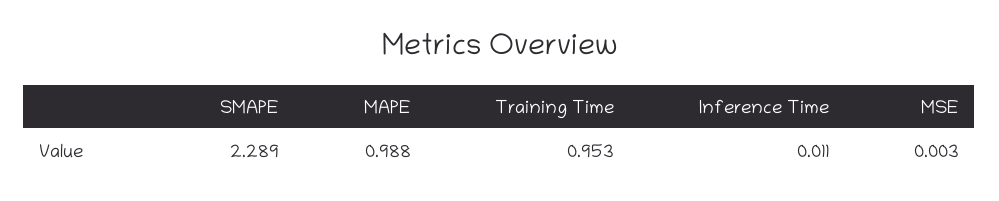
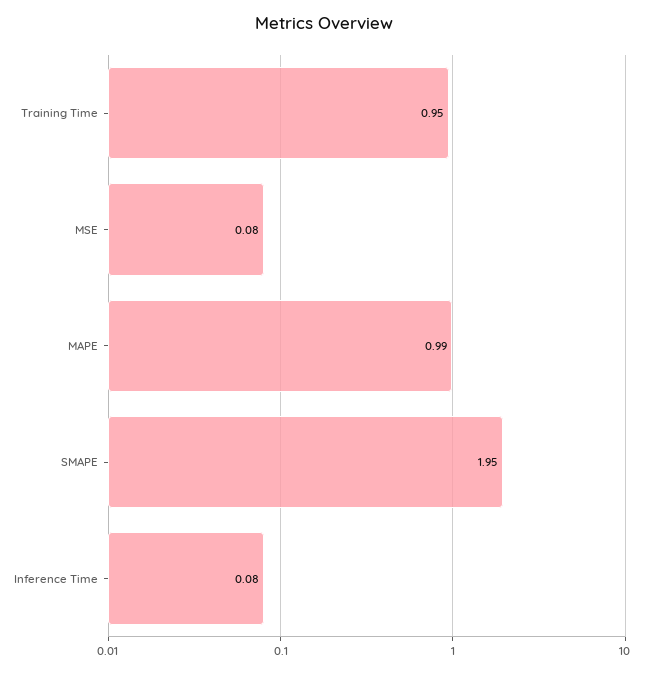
  {
-   "SMAPE": 2.289,
+   "SMAPE": 1.95,
    "MAPE": 0.988,
    "Training Time": 0.953,
-   "Inference Time": 0.011,
+   "Inference Time": 0.08,
-   "MSE": 0.003
+   "MSE": 0.08
  }

